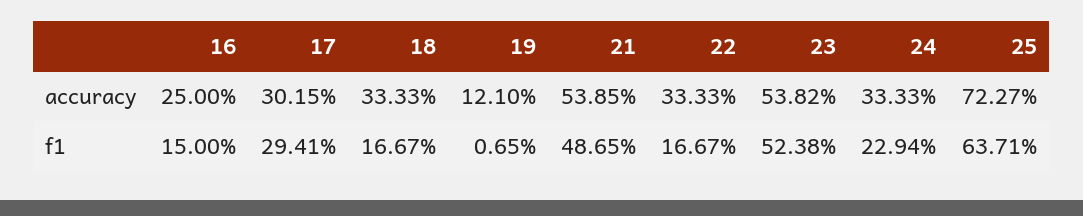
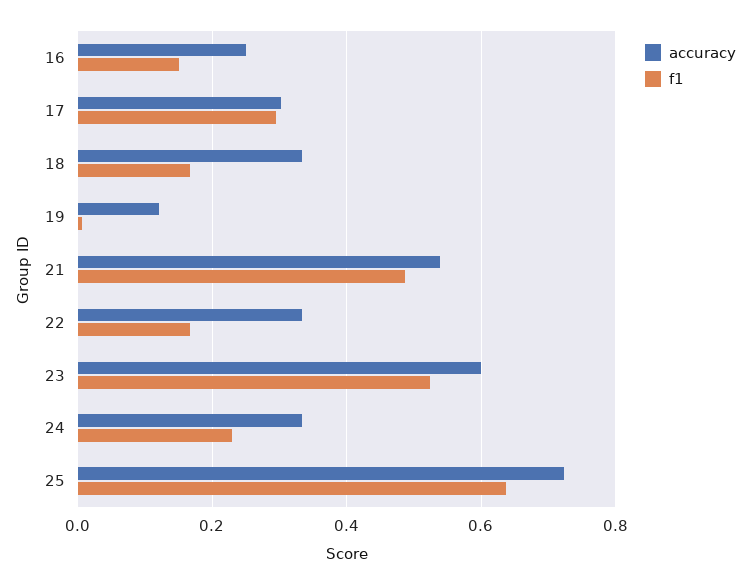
  {
    "accuracy": {
      "16": 0.25,
      "17": 0.3015,
      "18": 0.3333,
      "19": 0.121,
      "21": 0.5385,
      "22": 0.3333,
-     "23": 0.5382,
+     "23": 0.6,
      "24": 0.3333,
      "25": 0.7227
    },
    "f1": {
      "16": 0.15,
      "17": 0.2941,
      "18": 0.1667,
      "19": 0.0065,
      "21": 0.4865,
      "22": 0.1667,
      "23": 0.5238,
      "24": 0.2294,
      "25": 0.6371
    }
  }

